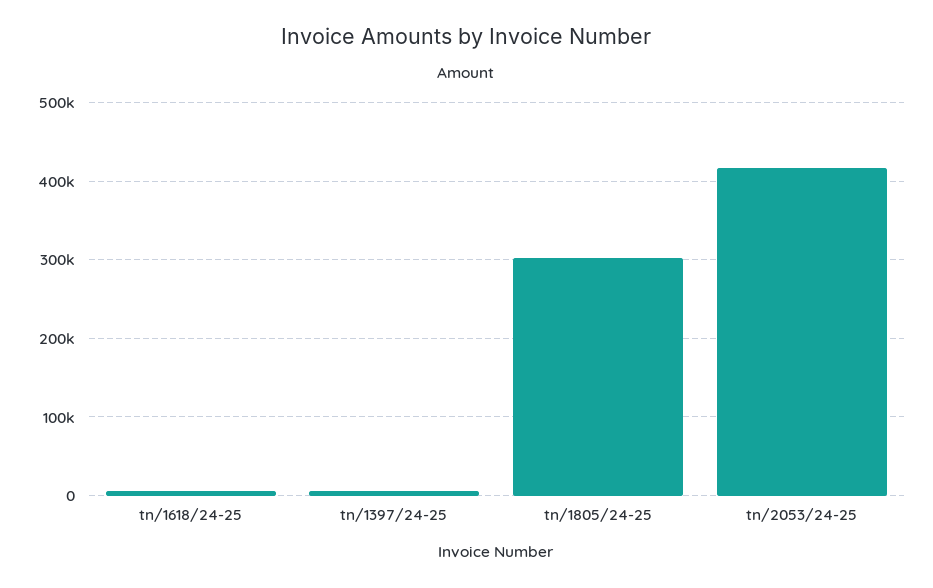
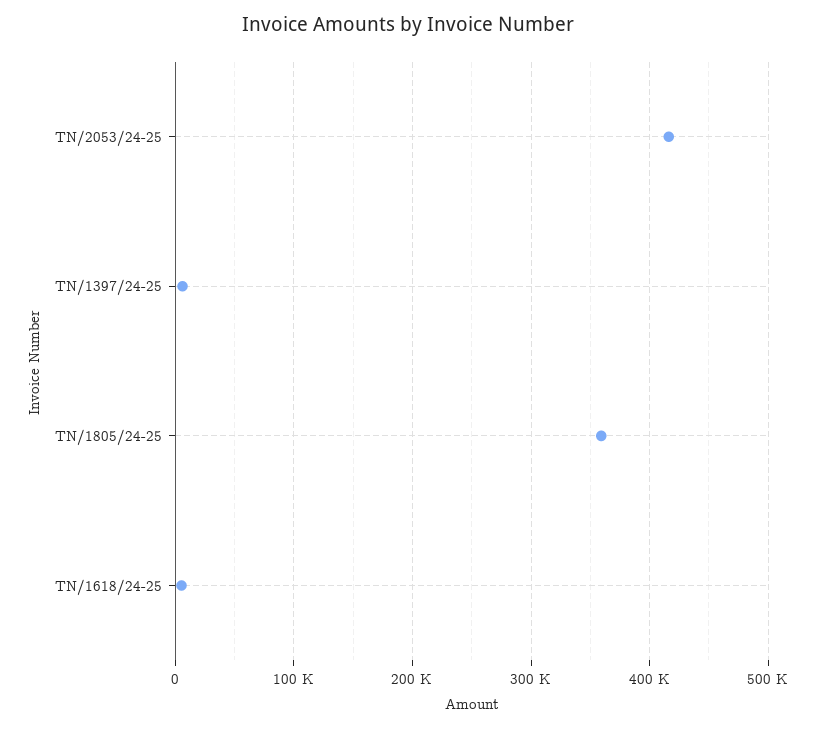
  {
    "tn/1618/24-25": 10000,
    "tn/1397/24-25": 10000,
-   "tn/1805/24-25": 300000,
+   "tn/1805/24-25": 360000,
    "tn/2053/24-25": 420000
  }

